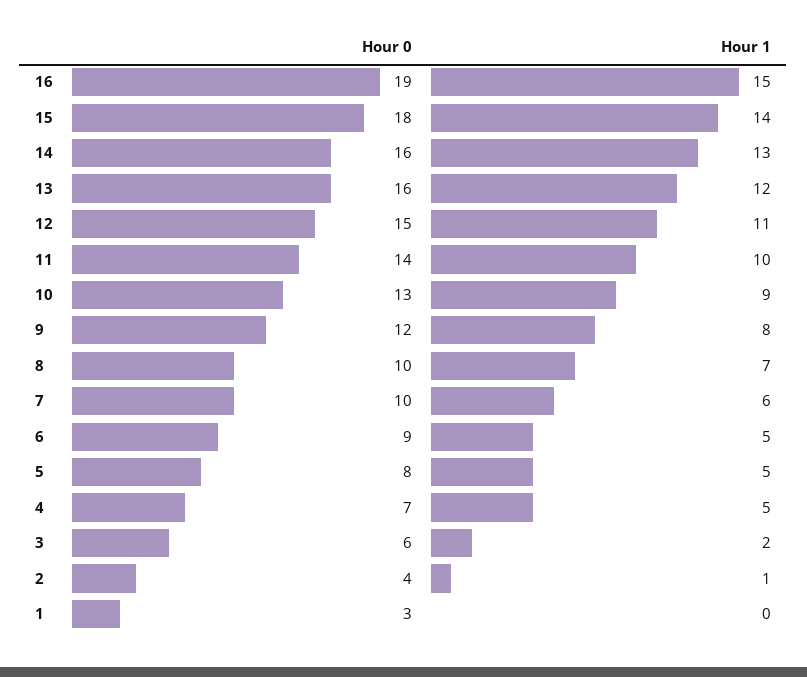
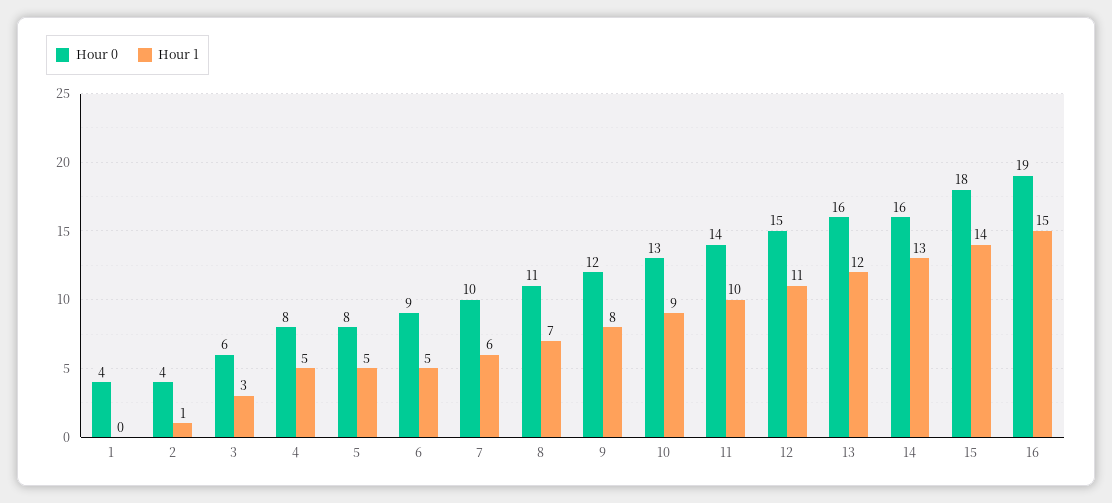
  {
    "Hour 0": {
      "16": 19,
      "15": 18,
      "14": 16,
      "13": 16,
      "12": 15,
      "11": 14,
      "10": 13,
      "9": 12,
-     "8": 10,
+     "8": 11,
      "7": 10,
      "6": 9,
      "5": 8,
-     "4": 7,
+     "4": 8,
      "3": 6,
      "2": 4,
-     "1": 3
+     "1": 4
    },
    "Hour 1": {
      "16": 15,
      "15": 14,
      "14": 13,
      "13": 12,
      "12": 11,
      "11": 10,
      "10": 9,
      "9": 8,
      "8": 7,
      "7": 6,
      "6": 5,
      "5": 5,
      "4": 5,
-     "3": 2,
+     "3": 3,
      "2": 1,
      "1": 0
    }
  }

